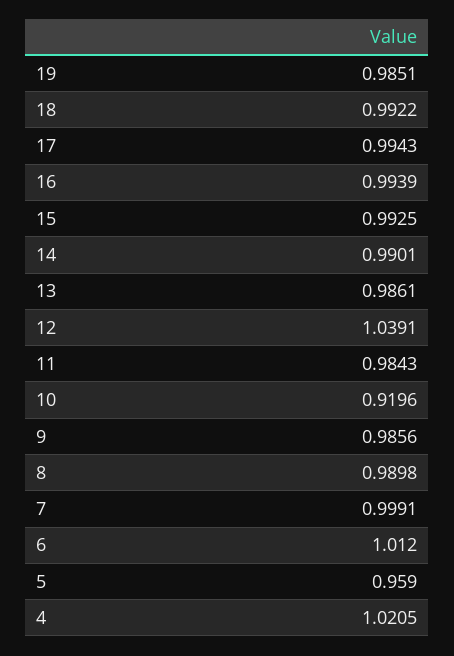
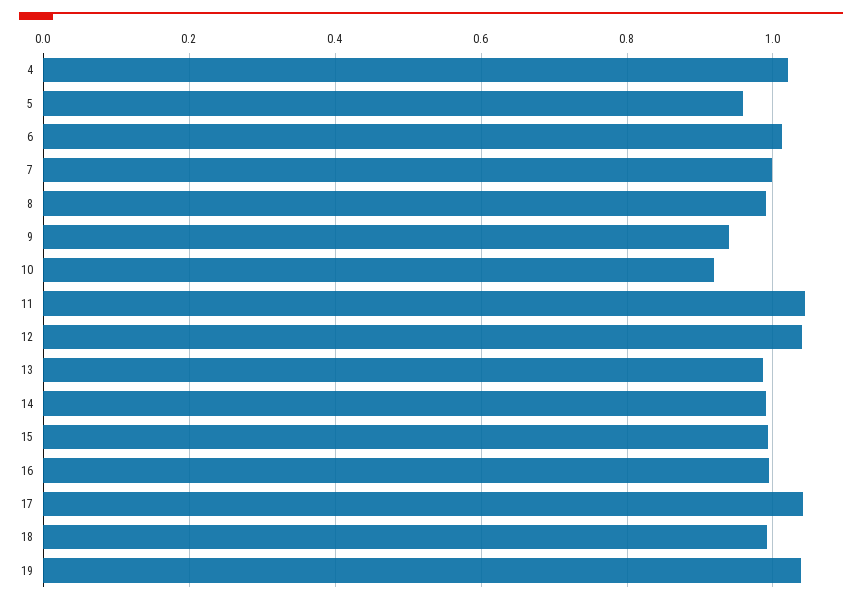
  {
-   "19": 0.9851,
+   "19": 1.04,
    "18": 0.9922,
-   "17": 0.9943,
+   "17": 1.04,
    "16": 0.9939,
    "15": 0.9925,
    "14": 0.9901,
    "13": 0.9861,
    "12": 1.0391,
-   "11": 0.9843,
+   "11": 1.04,
    "10": 0.9196,
-   "9": 0.9856,
+   "9": 0.94,
    "8": 0.9898,
    "7": 0.9991,
    "6": 1.012,
    "5": 0.959,
    "4": 1.0205
  }

